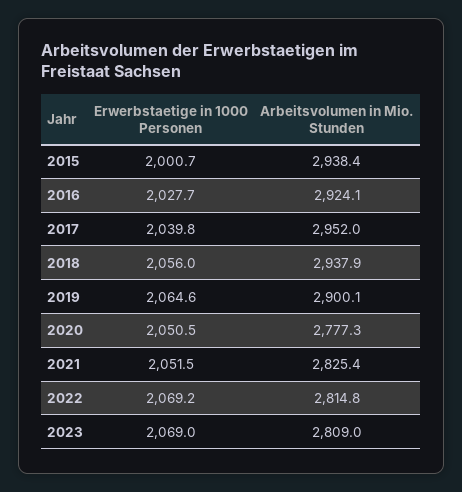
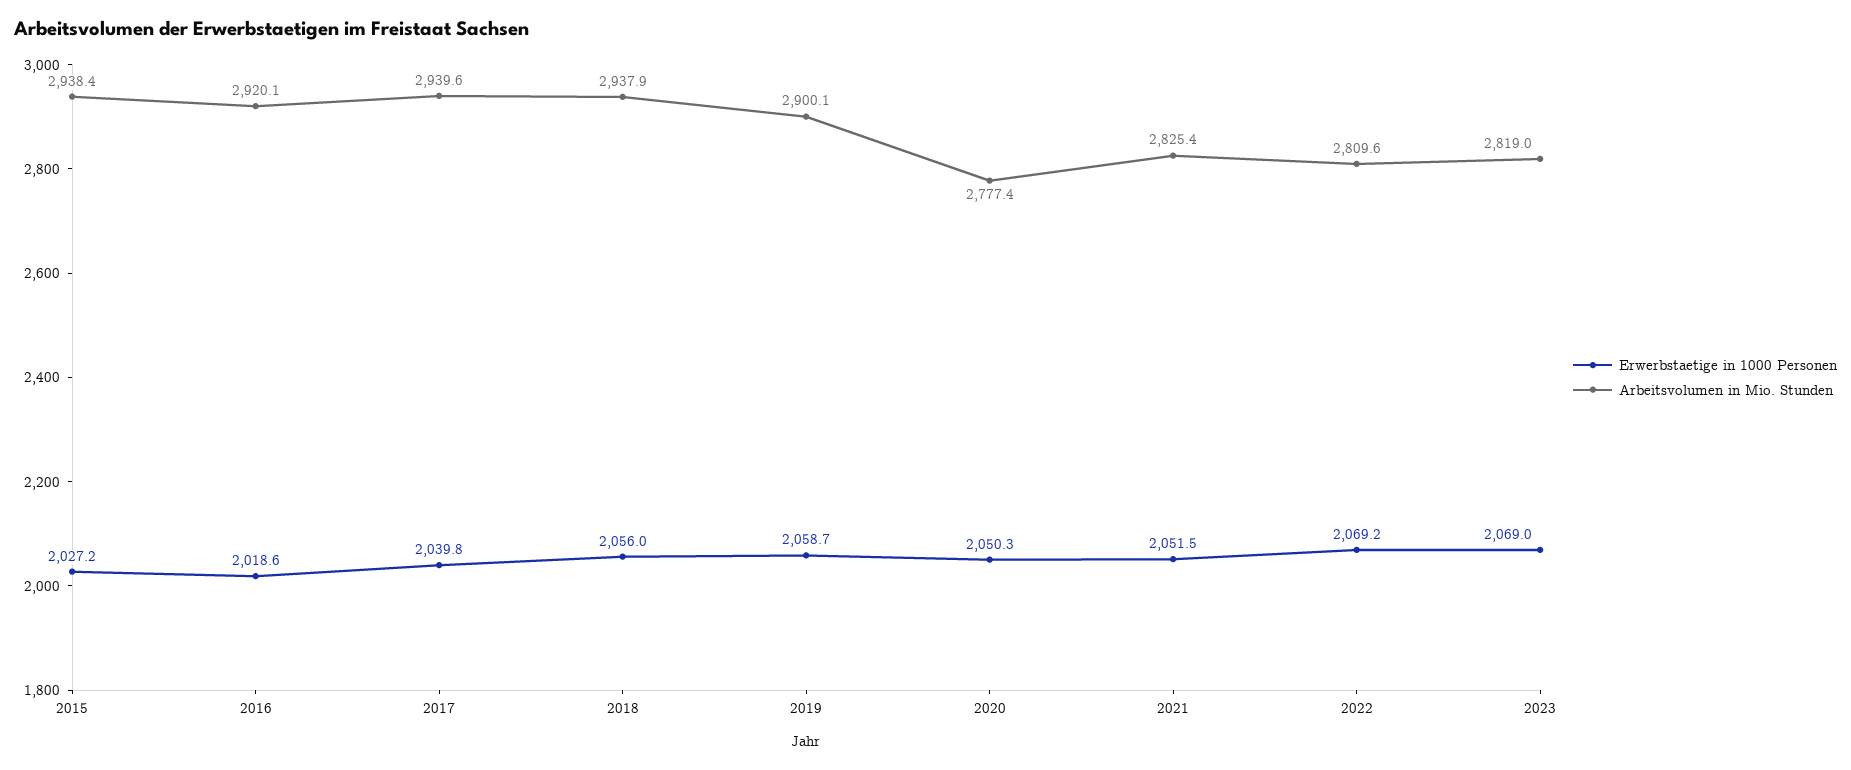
  {
    "Erwerbstaetige in 1000 Personen": {
-     "2015": 2000.7,
+     "2015": 2027.2,
-     "2016": 2027.7,
+     "2016": 2018.6,
      "2017": 2039.8,
      "2018": 2056,
-     "2019": 2064.6,
+     "2019": 2058.7,
-     "2020": 2050.5,
+     "2020": 2050.3,
      "2021": 2051.5,
      "2022": 2069.2,
      "2023": 2069
    },
    "Arbeitsvolumen in Mio. Stunden": {
      "2015": 2938.4,
-     "2016": 2924.1,
+     "2016": 2920.1,
-     "2017": 2952,
+     "2017": 2939.6,
      "2018": 2937.9,
      "2019": 2900.1,
-     "2020": 2777.3,
+     "2020": 2777.4,
      "2021": 2825.4,
-     "2022": 2814.8,
+     "2022": 2809.6,
-     "2023": 2809
+     "2023": 2819
    }
  }

